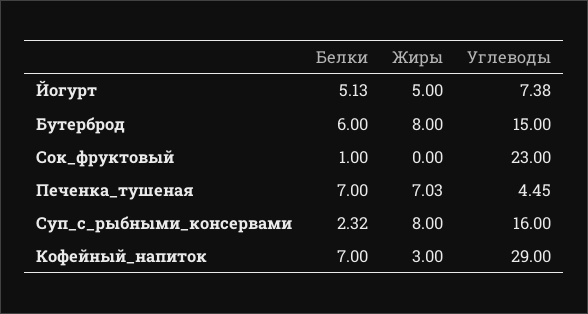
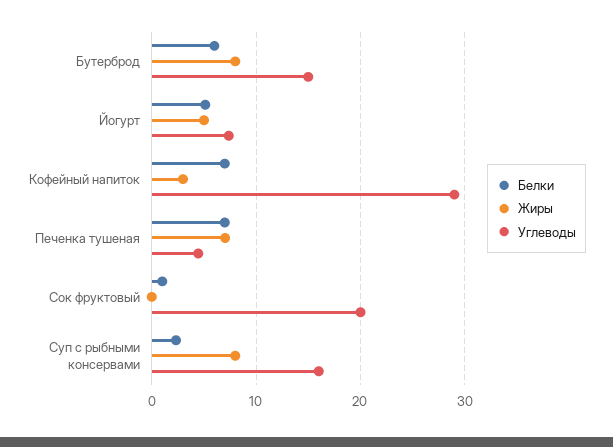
  {
    "Белки": {
      "Йогурт": 5.13,
      "Бутерброд": 6,
      "Сок_фруктовый": 1,
      "Печенка_тушеная": 7,
      "Суп_с_рыбными_консервами": 2.32,
      "Кофейный_напиток": 7
    },
    "Жиры": {
      "Йогурт": 5,
      "Бутерброд": 8,
      "Сок_фруктовый": 0,
      "Печенка_тушеная": 7.03,
      "Суп_с_рыбными_консервами": 8,
      "Кофейный_напиток": 3
    },
    "Углеводы": {
      "Йогурт": 7.38,
      "Бутерброд": 15,
-     "Сок_фруктовый": 23,
+     "Сок_фруктовый": 20,
      "Печенка_тушеная": 4.45,
      "Суп_с_рыбными_консервами": 16,
      "Кофейный_напиток": 29
    }
  }

